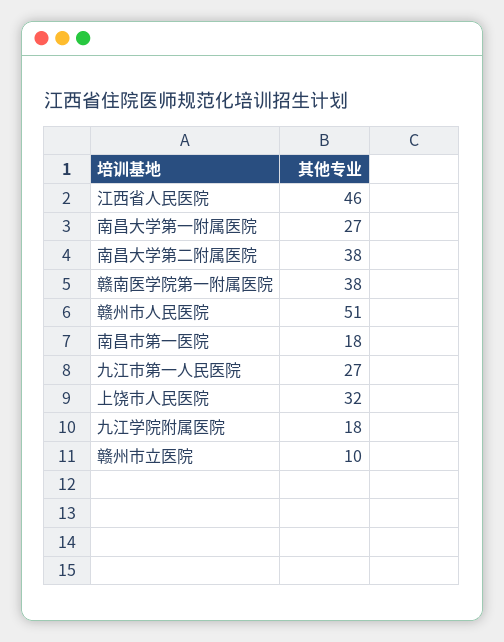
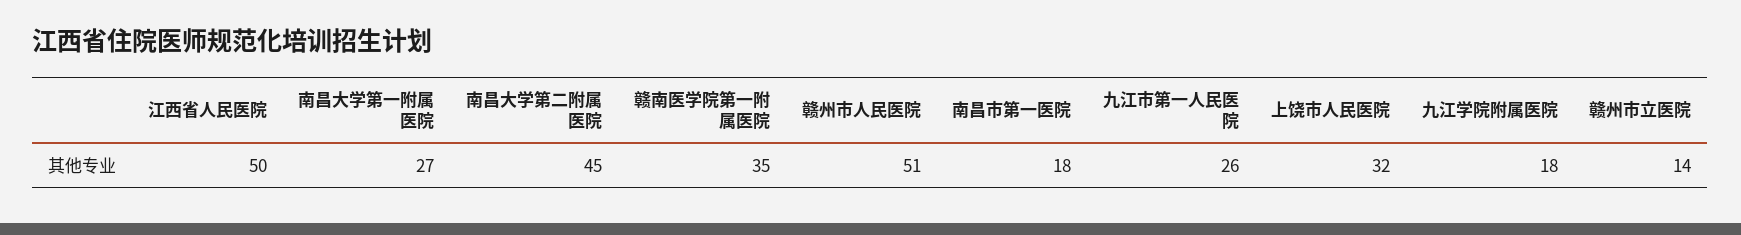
  {
-   "江西省人民医院": 46,
+   "江西省人民医院": 50,
    "南昌大学第一附属医院": 27,
-   "南昌大学第二附属医院": 38,
+   "南昌大学第二附属医院": 45,
-   "赣南医学院第一附属医院": 38,
+   "赣南医学院第一附属医院": 35,
    "赣州市人民医院": 51,
    "南昌市第一医院": 18,
-   "九江市第一人民医院": 27,
+   "九江市第一人民医院": 26,
    "上饶市人民医院": 32,
    "九江学院附属医院": 18,
-   "赣州市立医院": 10
+   "赣州市立医院": 14
  }

